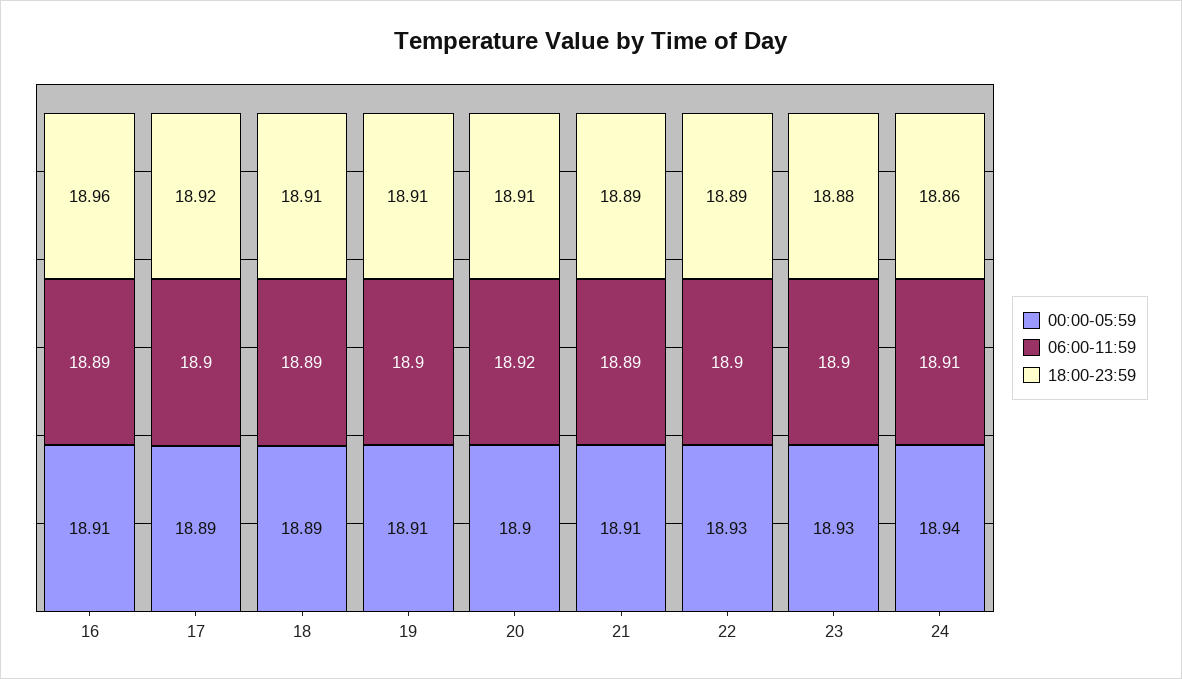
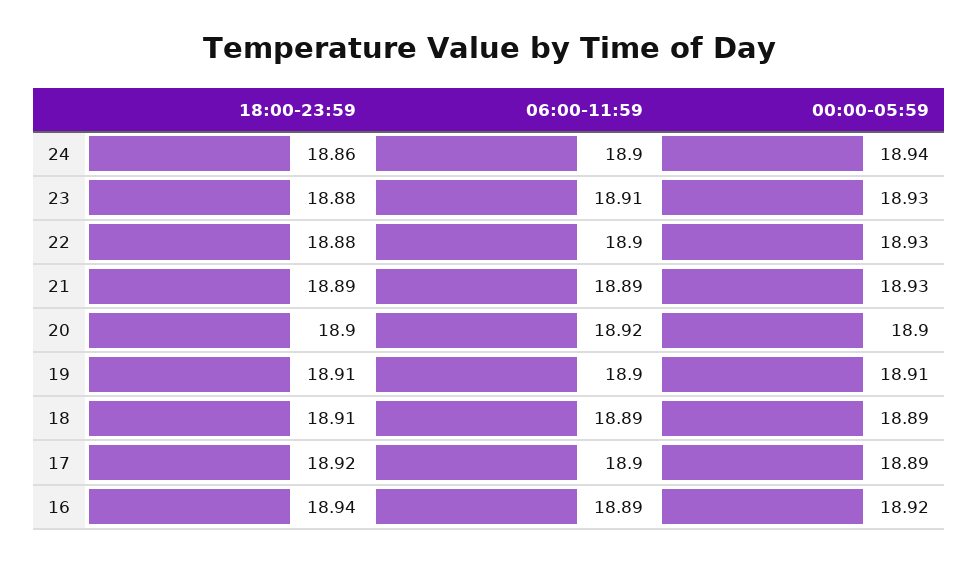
  {
    "00:00-05:59": {
-     "16": 18.91,
+     "16": 18.92,
      "17": 18.89,
      "18": 18.89,
      "19": 18.91,
      "20": 18.9,
-     "21": 18.91,
+     "21": 18.93,
      "22": 18.93,
      "23": 18.93,
      "24": 18.94
    },
    "06:00-11:59": {
      "16": 18.89,
      "17": 18.9,
      "18": 18.89,
      "19": 18.9,
      "20": 18.92,
      "21": 18.89,
      "22": 18.9,
-     "23": 18.9,
+     "23": 18.91,
-     "24": 18.91
+     "24": 18.9
    },
    "18:00-23:59": {
-     "16": 18.96,
+     "16": 18.94,
      "17": 18.92,
      "18": 18.91,
      "19": 18.91,
-     "20": 18.91,
+     "20": 18.9,
      "21": 18.89,
-     "22": 18.89,
+     "22": 18.88,
      "23": 18.88,
      "24": 18.86
    }
  }

